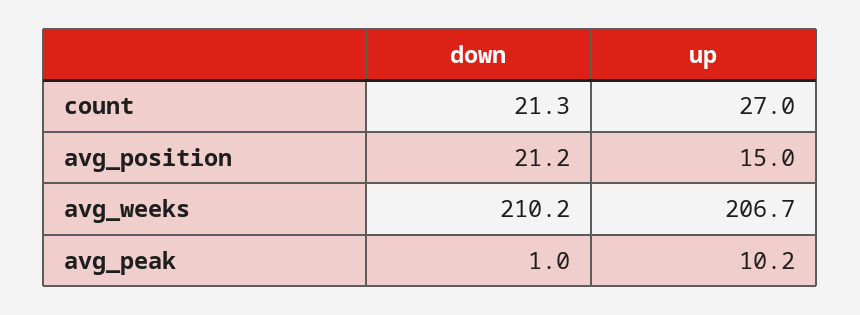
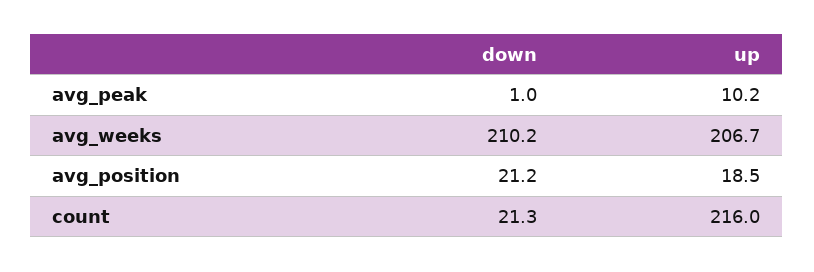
  {
    "down": {
      "count": 21.3,
      "avg_position": 21.2,
      "avg_weeks": 210.2,
      "avg_peak": 1
    },
    "up": {
-     "count": 27,
+     "count": 216,
-     "avg_position": 15,
+     "avg_position": 18.5,
      "avg_weeks": 206.7,
      "avg_peak": 10.2
    }
  }

